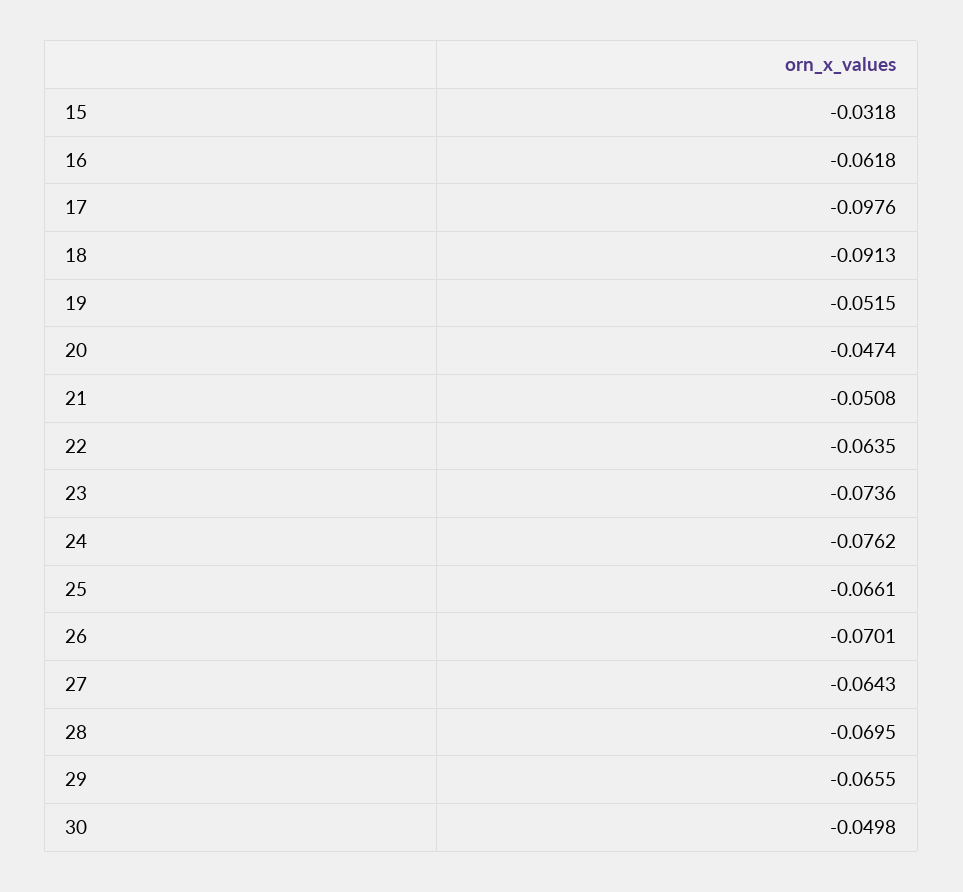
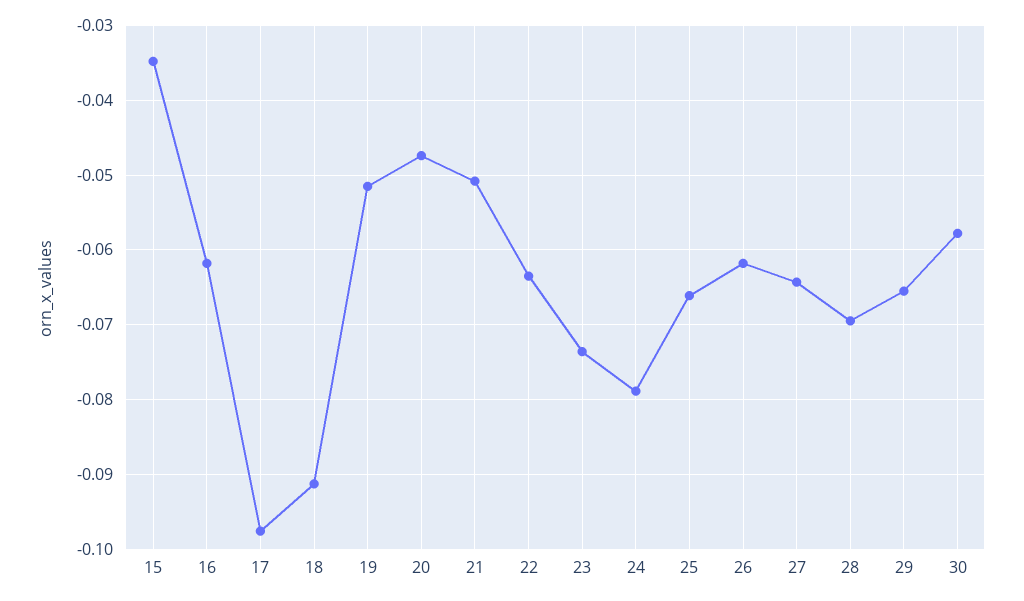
  {
-   "15": -0.0318,
+   "15": -0.035,
    "16": -0.0618,
    "17": -0.0976,
    "18": -0.0913,
    "19": -0.0515,
    "20": -0.0474,
    "21": -0.0508,
    "22": -0.0635,
    "23": -0.0736,
-   "24": -0.0762,
+   "24": -0.079,
    "25": -0.0661,
-   "26": -0.0701,
+   "26": -0.062,
    "27": -0.0643,
    "28": -0.0695,
    "29": -0.0655,
-   "30": -0.0498
+   "30": -0.058
  }

